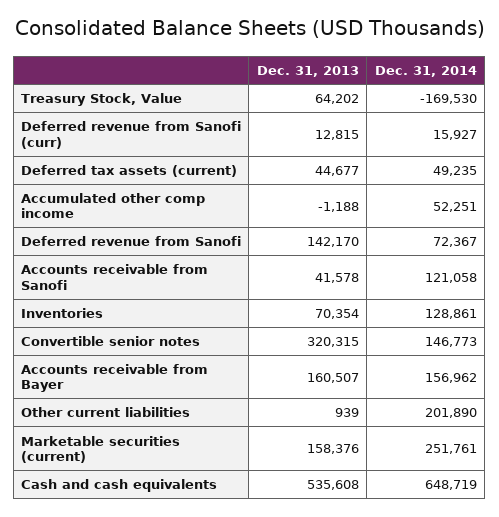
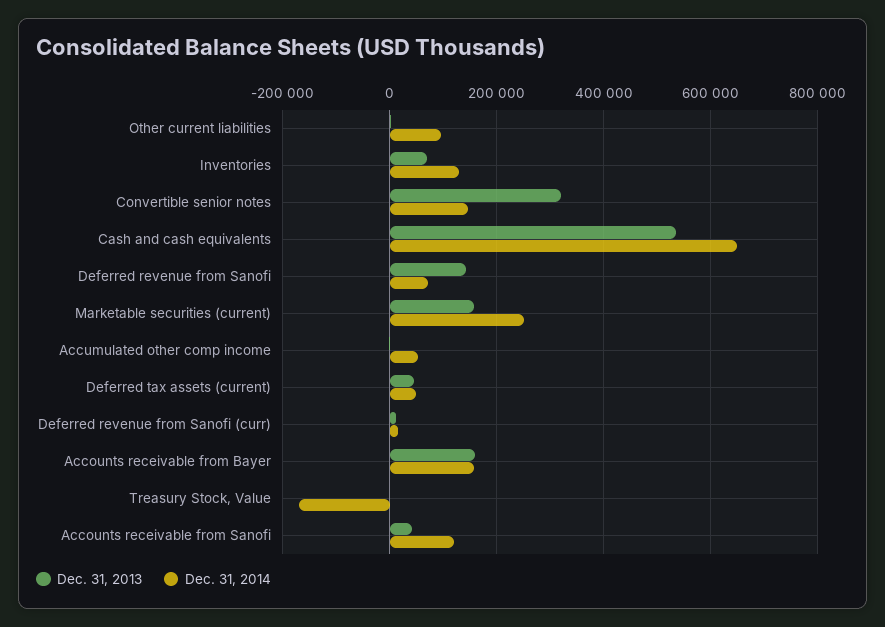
  {
    "Dec. 31, 2013": {
-     "Treasury Stock, Value": 64202,
+     "Treasury Stock, Value": 0,
      "Deferred revenue from Sanofi (curr)": 12815,
      "Deferred tax assets (current)": 44677,
      "Accumulated other comp income": -1188,
      "Deferred revenue from Sanofi": 142170,
      "Accounts receivable from Sanofi": 41578,
      "Inventories": 70354,
      "Convertible senior notes": 320315,
      "Accounts receivable from Bayer": 160507,
      "Other current liabilities": 939,
      "Marketable securities (current)": 158376,
      "Cash and cash equivalents": 535608
    },
    "Dec. 31, 2014": {
      "Treasury Stock, Value": -169530,
      "Deferred revenue from Sanofi (curr)": 15927,
      "Deferred tax assets (current)": 49235,
      "Accumulated other comp income": 52251,
      "Deferred revenue from Sanofi": 72367,
      "Accounts receivable from Sanofi": 121058,
      "Inventories": 128861,
      "Convertible senior notes": 146773,
      "Accounts receivable from Bayer": 156962,
-     "Other current liabilities": 201890,
+     "Other current liabilities": 100000,
      "Marketable securities (current)": 251761,
      "Cash and cash equivalents": 648719
    }
  }

